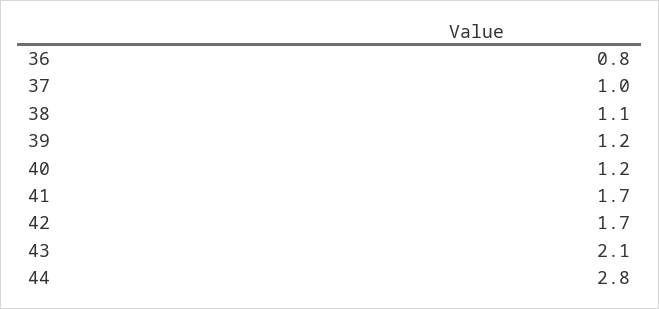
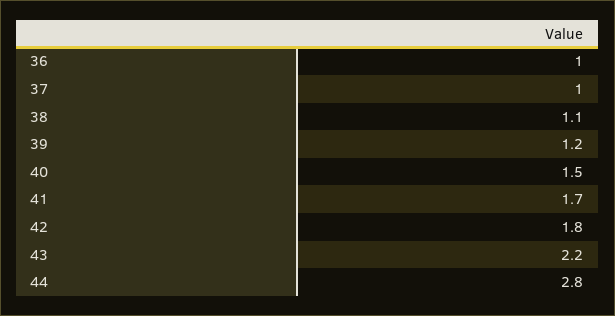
  {
-   "36": 0.8,
+   "36": 1,
    "37": 1,
    "38": 1.1,
    "39": 1.2,
-   "40": 1.2,
+   "40": 1.5,
    "41": 1.7,
-   "42": 1.7,
+   "42": 1.8,
-   "43": 2.1,
+   "43": 2.2,
    "44": 2.8
  }

